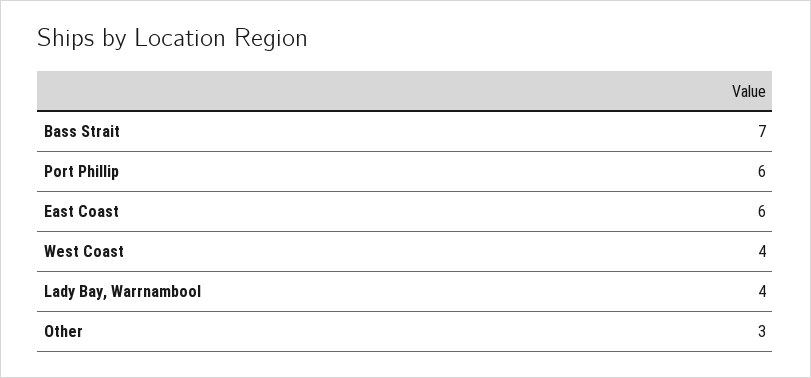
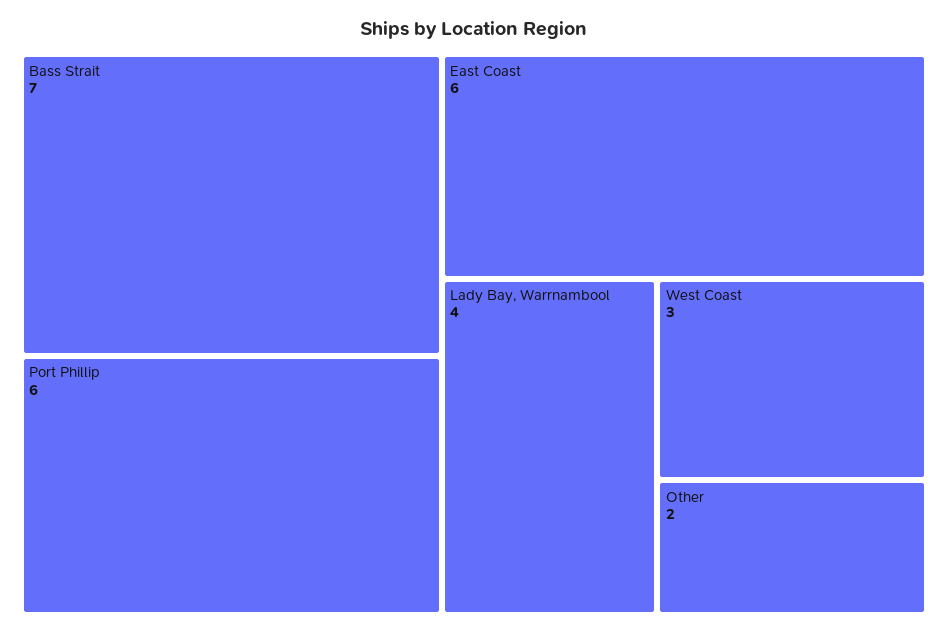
  {
    "Bass Strait": 7,
    "Port Phillip": 6,
    "East Coast": 6,
-   "West Coast": 4,
+   "West Coast": 3,
    "Lady Bay, Warrnambool": 4,
-   "Other": 3
+   "Other": 2
  }

